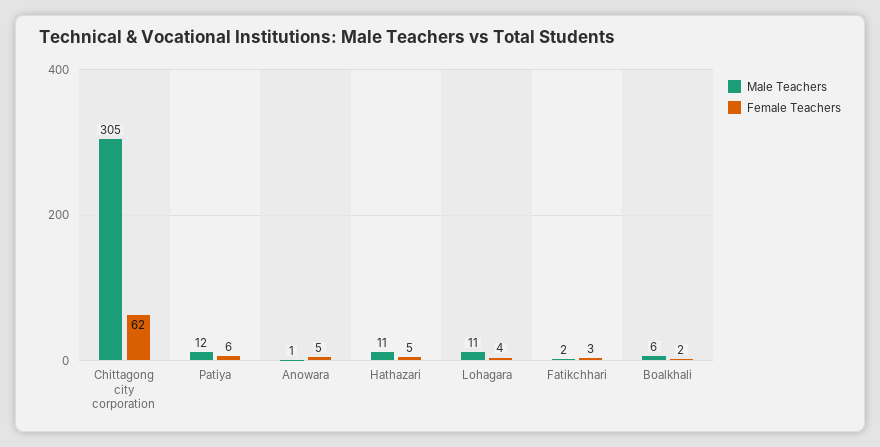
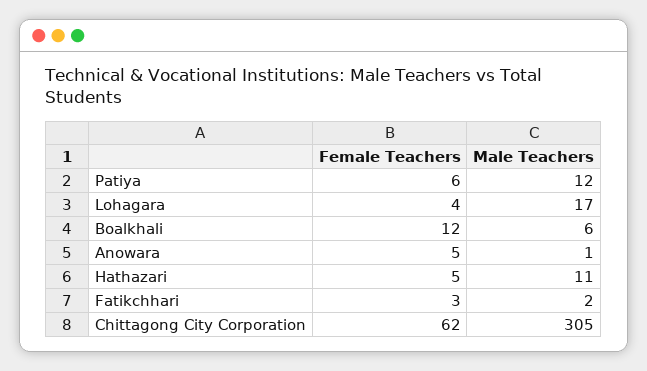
  {
    "Male Teachers": {
      "Chittagong city corporation": 305,
      "Patiya": 12,
      "Anowara": 1,
      "Hathazari": 11,
-     "Lohagara": 11,
+     "Lohagara": 17,
      "Fatikchhari": 2,
      "Boalkhali": 6
    },
    "Female Teachers": {
      "Chittagong city corporation": 62,
      "Patiya": 6,
      "Anowara": 5,
      "Hathazari": 5,
      "Lohagara": 4,
      "Fatikchhari": 3,
-     "Boalkhali": 2
+     "Boalkhali": 12
    }
  }

